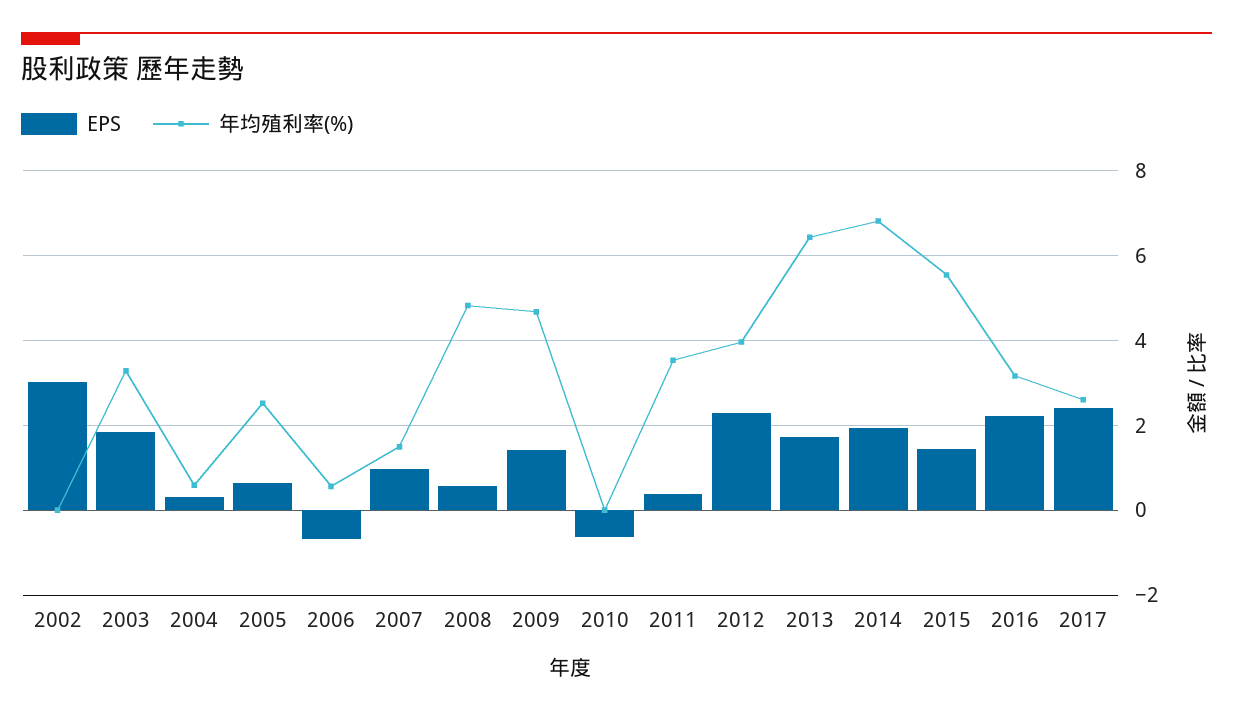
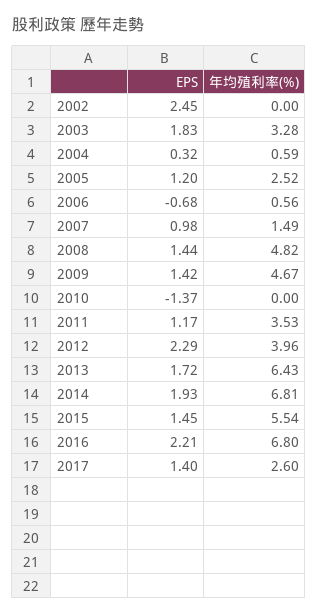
  {
    "EPS": {
-     "2002": 3,
+     "2002": 2.45,
      "2003": 1.83,
      "2004": 0.32,
-     "2005": 0.6,
+     "2005": 1.2,
      "2006": -0.68,
      "2007": 0.98,
-     "2008": 0.6,
+     "2008": 1.44,
      "2009": 1.42,
-     "2010": -0.6,
+     "2010": -1.37,
-     "2011": 0.4,
+     "2011": 1.17,
      "2012": 2.29,
      "2013": 1.72,
      "2014": 1.93,
      "2015": 1.45,
      "2016": 2.21,
-     "2017": 2.4
+     "2017": 1.4
    },
    "年均殖利率(%)": {
      "2002": 0,
      "2003": 3.28,
      "2004": 0.59,
      "2005": 2.52,
      "2006": 0.56,
      "2007": 1.49,
      "2008": 4.82,
      "2009": 4.67,
      "2010": 0,
      "2011": 3.53,
      "2012": 3.96,
      "2013": 6.43,
      "2014": 6.81,
      "2015": 5.54,
-     "2016": 3.2,
+     "2016": 6.8,
      "2017": 2.6
    }
  }

